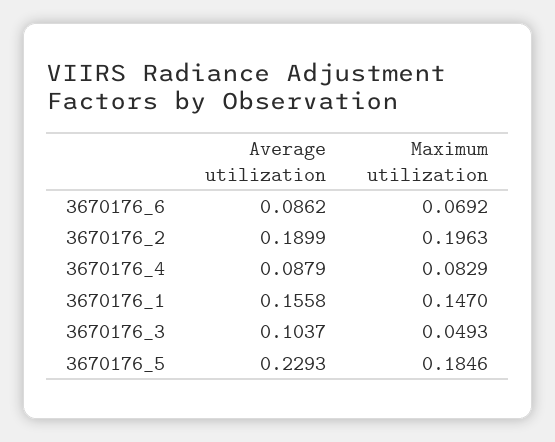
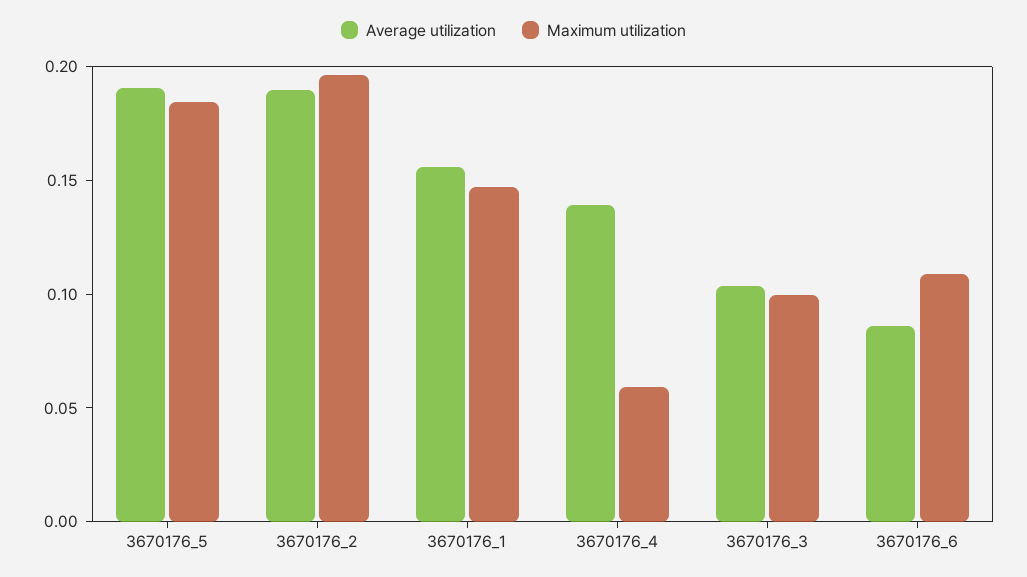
  {
    "Average utilization": {
      "3670176_6": 0.0862,
      "3670176_2": 0.1899,
-     "3670176_4": 0.0879,
+     "3670176_4": 0.14,
      "3670176_1": 0.1558,
      "3670176_3": 0.1037,
-     "3670176_5": 0.2293
+     "3670176_5": 0.19
    },
    "Maximum utilization": {
-     "3670176_6": 0.0692,
+     "3670176_6": 0.11,
      "3670176_2": 0.1963,
-     "3670176_4": 0.0829,
+     "3670176_4": 0.06,
      "3670176_1": 0.147,
-     "3670176_3": 0.0493,
+     "3670176_3": 0.1,
      "3670176_5": 0.1846
    }
  }

